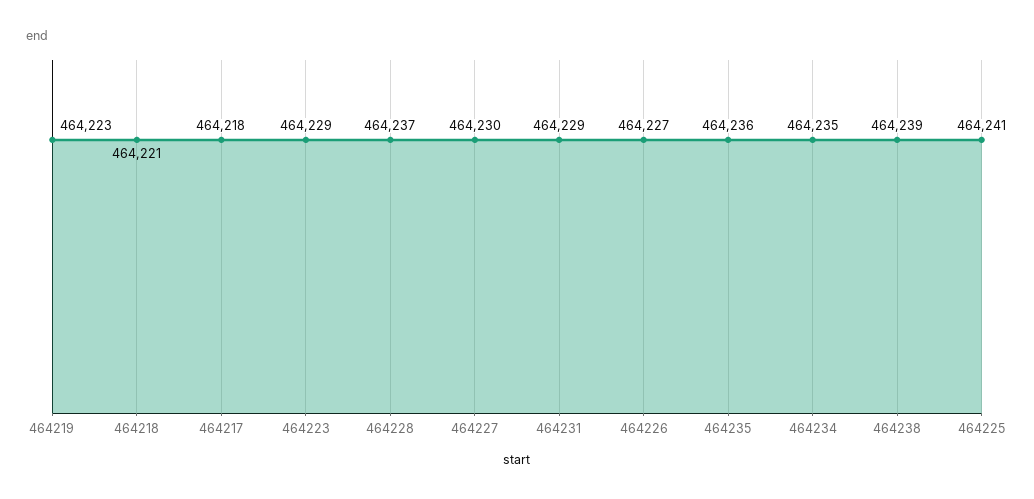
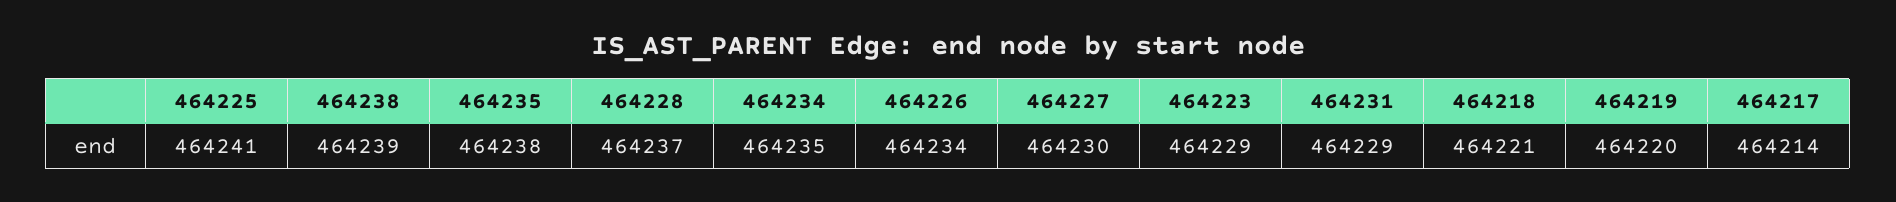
  {
-   "464219": 464223,
+   "464219": 464220,
    "464218": 464221,
-   "464217": 464218,
+   "464217": 464214,
    "464223": 464229,
    "464228": 464237,
    "464227": 464230,
    "464231": 464229,
-   "464226": 464227,
+   "464226": 464234,
-   "464235": 464236,
+   "464235": 464238,
    "464234": 464235,
    "464238": 464239,
    "464225": 464241
  }

